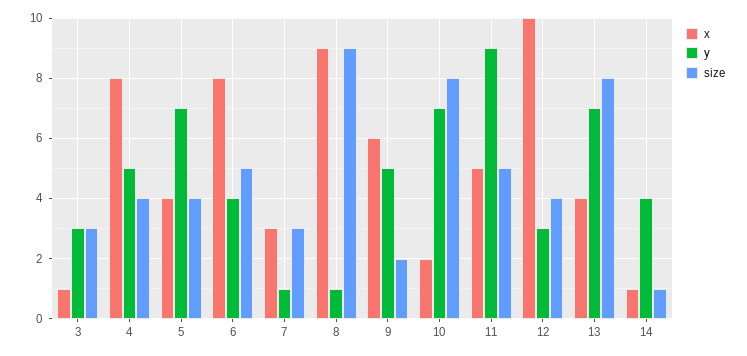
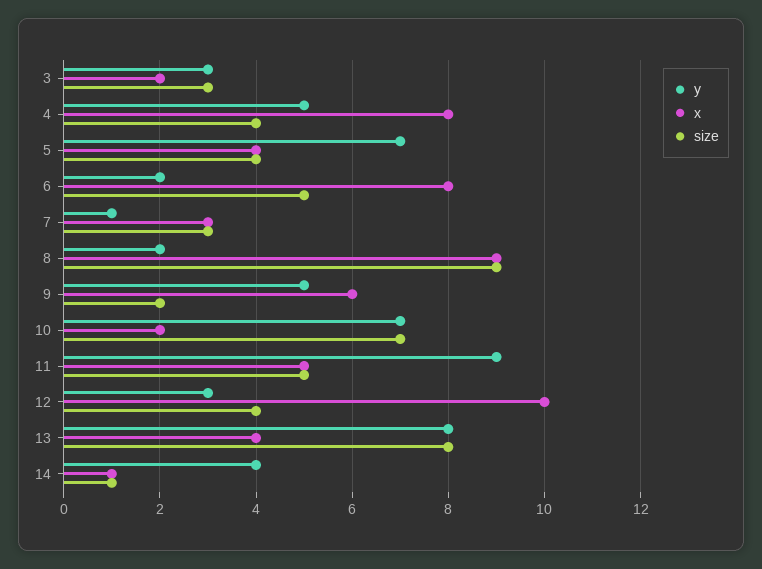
  {
    "x": {
-     "3": 1,
+     "3": 2,
      "4": 8,
      "5": 4,
      "6": 8,
      "7": 3,
      "8": 9,
      "9": 6,
      "10": 2,
      "11": 5,
      "12": 10,
      "13": 4,
      "14": 1
    },
    "y": {
      "3": 3,
      "4": 5,
      "5": 7,
-     "6": 4,
+     "6": 2,
      "7": 1,
-     "8": 1,
+     "8": 2,
      "9": 5,
      "10": 7,
      "11": 9,
      "12": 3,
-     "13": 7,
+     "13": 8,
      "14": 4
    },
    "size": {
      "3": 3,
      "4": 4,
      "5": 4,
      "6": 5,
      "7": 3,
      "8": 9,
      "9": 2,
-     "10": 8,
+     "10": 7,
      "11": 5,
      "12": 4,
      "13": 8,
      "14": 1
    }
  }

